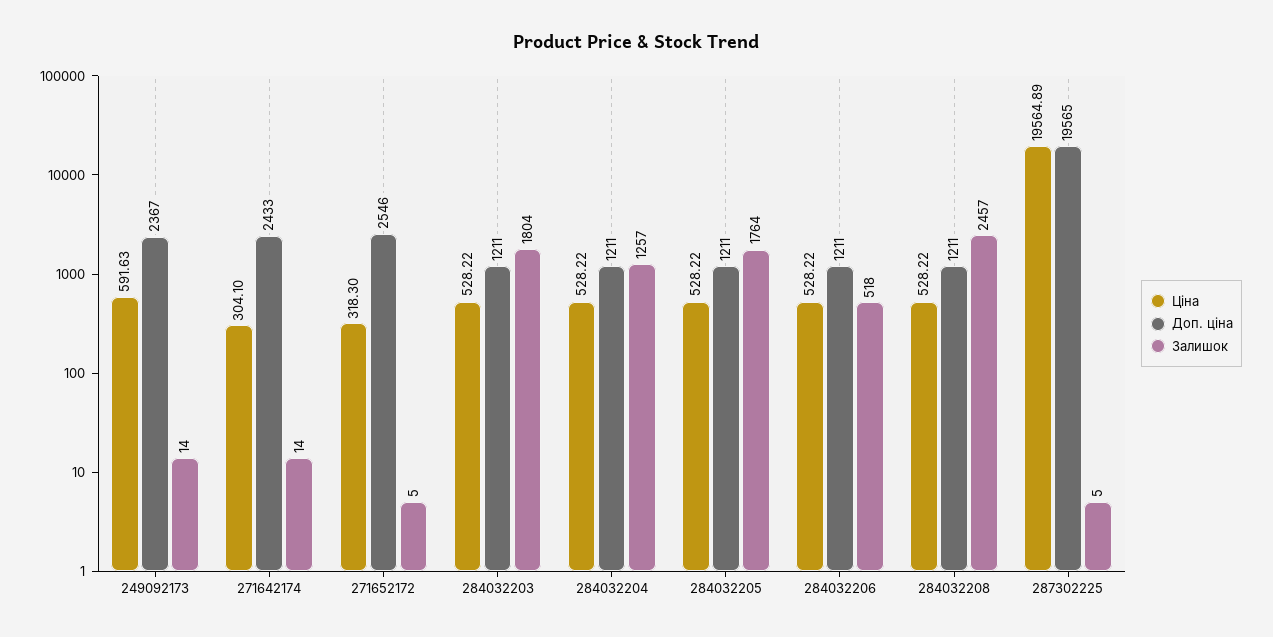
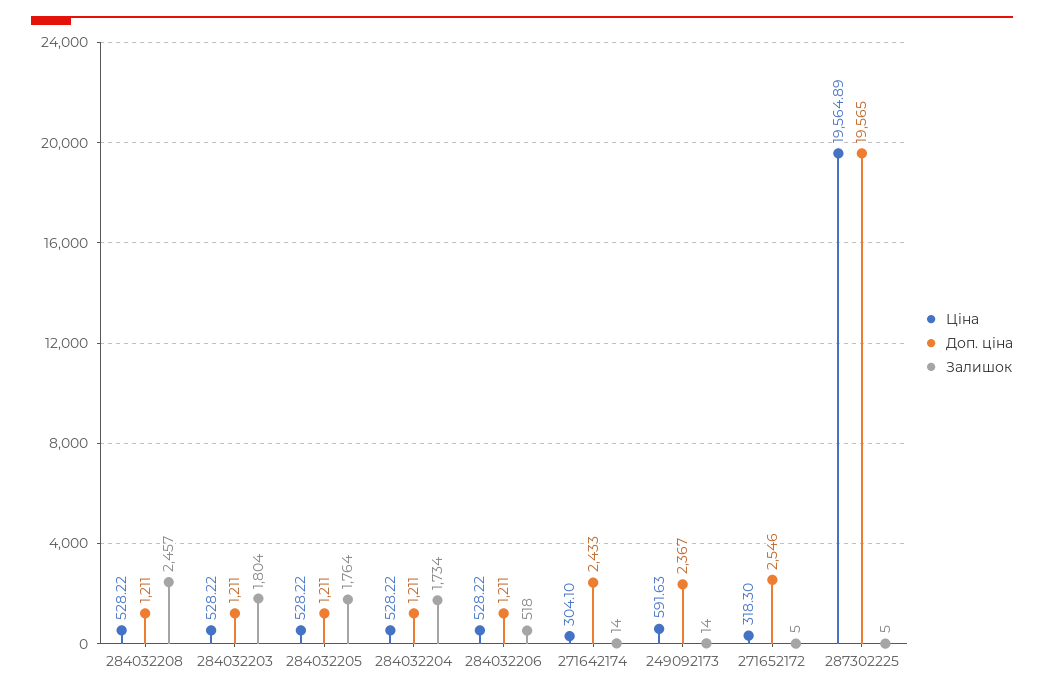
  {
    "Ціна": {
      "249092173": 591.63,
      "271642174": 304.1,
      "271652172": 318.3,
      "284032203": 528.22,
      "284032204": 528.22,
      "284032205": 528.22,
      "284032206": 528.22,
      "284032208": 528.22,
      "287302225": 19564.89
    },
    "Доп. ціна": {
      "249092173": 2367,
      "271642174": 2433,
      "271652172": 2546,
      "284032203": 1211,
      "284032204": 1211,
      "284032205": 1211,
      "284032206": 1211,
      "284032208": 1211,
      "287302225": 19565
    },
    "Залишок": {
      "249092173": 14,
      "271642174": 14,
      "271652172": 5,
      "284032203": 1804,
-     "284032204": 1257,
+     "284032204": 1734,
      "284032205": 1764,
      "284032206": 518,
      "284032208": 2457,
      "287302225": 5
    }
  }

